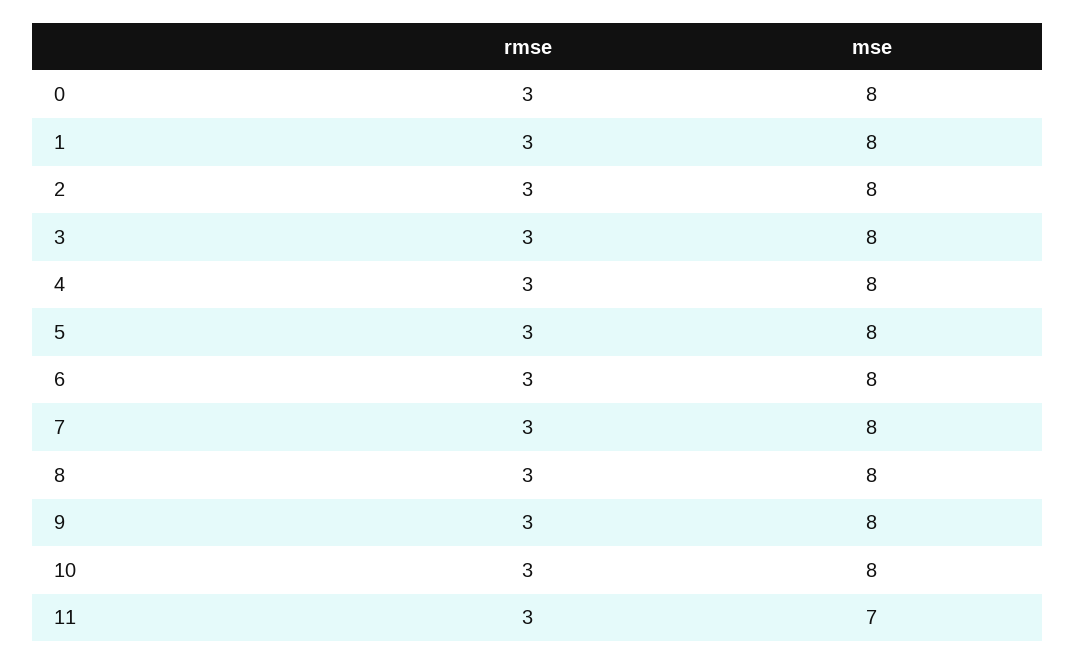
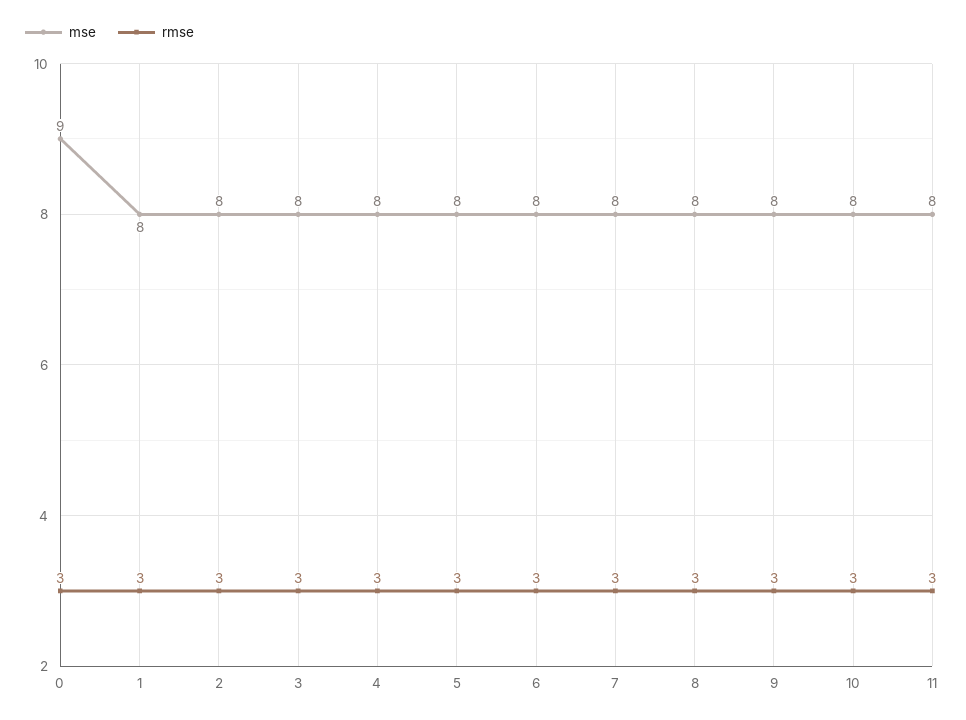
  {
    "rmse": {
      "0": 3,
      "1": 3,
      "2": 3,
      "3": 3,
      "4": 3,
      "5": 3,
      "6": 3,
      "7": 3,
      "8": 3,
      "9": 3,
      "10": 3,
      "11": 3
    },
    "mse": {
-     "0": 8,
+     "0": 9,
      "1": 8,
      "2": 8,
      "3": 8,
      "4": 8,
      "5": 8,
      "6": 8,
      "7": 8,
      "8": 8,
      "9": 8,
      "10": 8,
-     "11": 7
+     "11": 8
    }
  }

